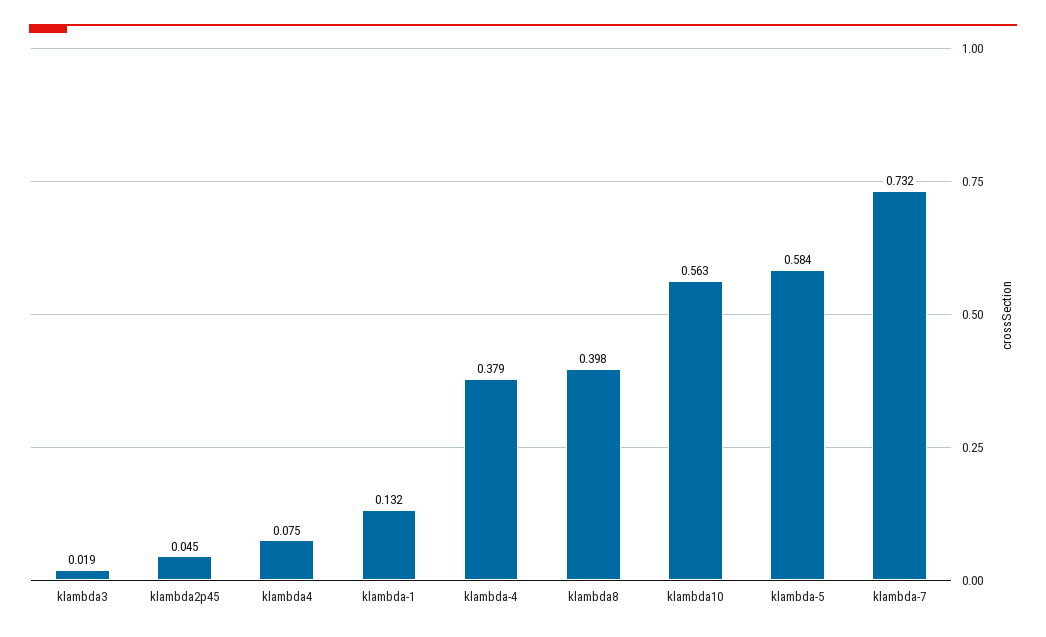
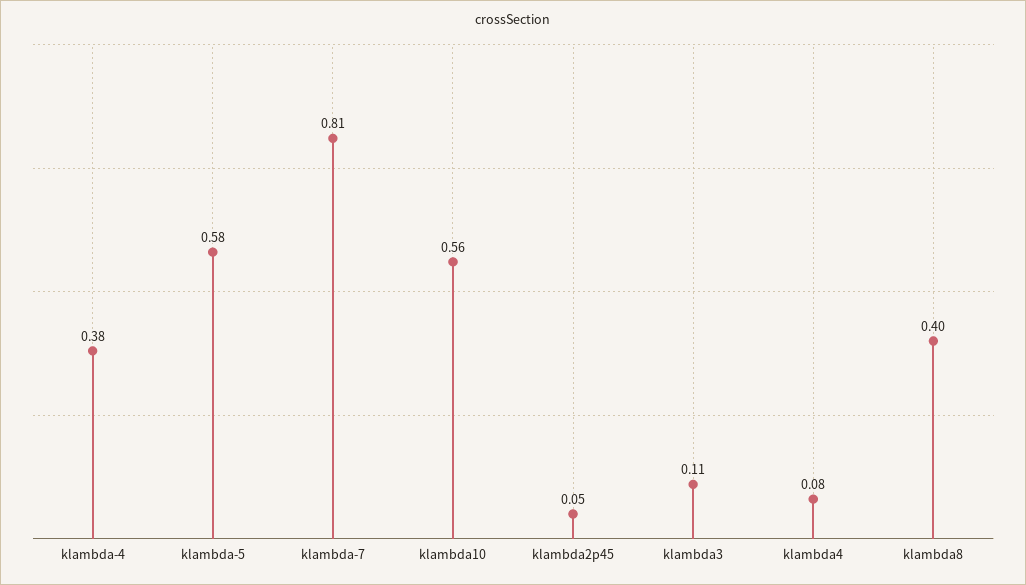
  {
-   "klambda3": 0.019,
+   "klambda3": 0.11,
    "klambda2p45": 0.045,
    "klambda4": 0.075,
-   "klambda-1": 0.132,
    "klambda-4": 0.379,
    "klambda8": 0.398,
    "klambda10": 0.563,
    "klambda-5": 0.584,
-   "klambda-7": 0.732
+   "klambda-7": 0.81
  }

